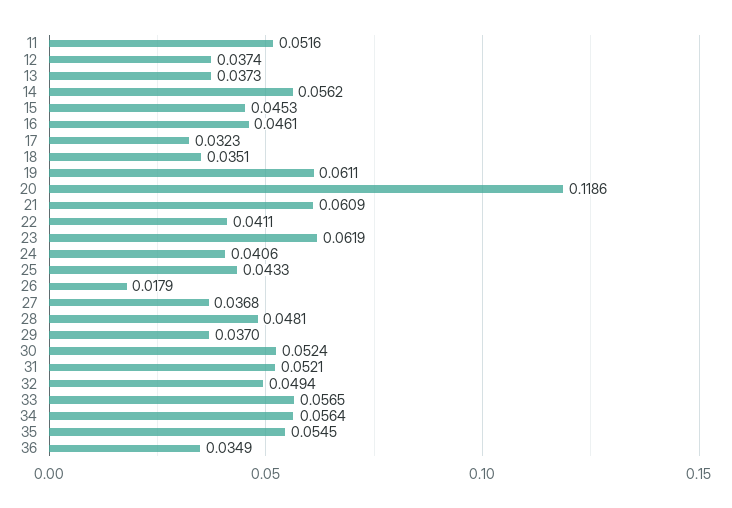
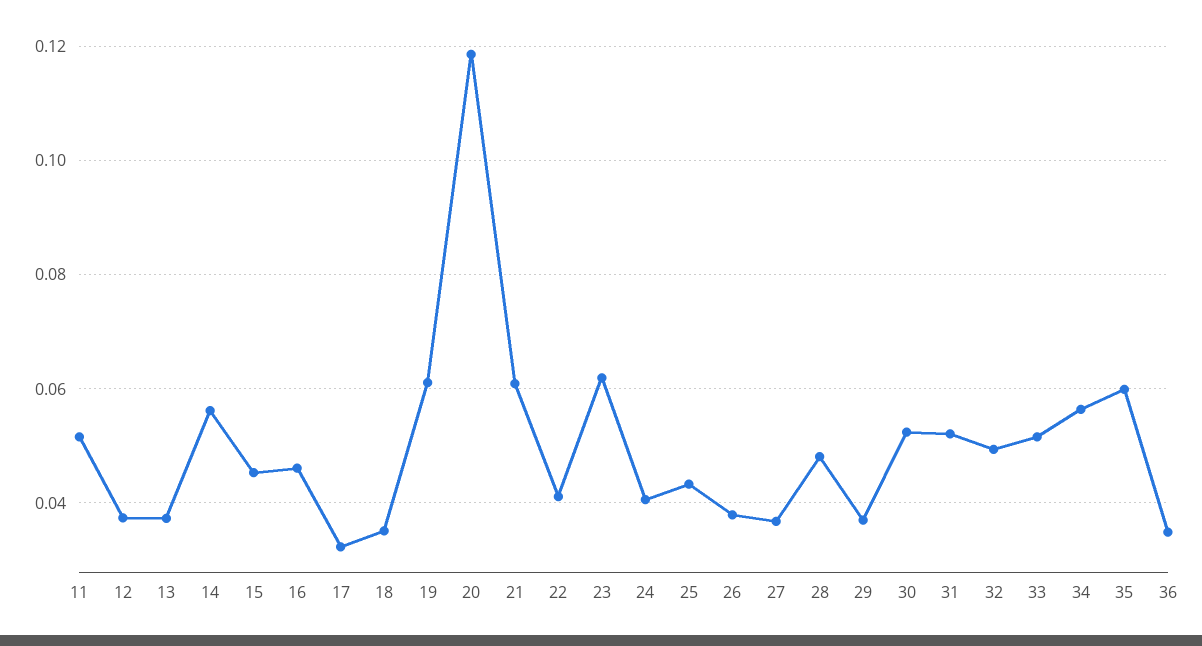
  {
    "11": 0.0516,
    "12": 0.0374,
    "13": 0.0373,
    "14": 0.0562,
    "15": 0.0453,
    "16": 0.0461,
    "17": 0.0323,
    "18": 0.0351,
    "19": 0.0611,
    "20": 0.1186,
    "21": 0.0609,
    "22": 0.0411,
    "23": 0.0619,
    "24": 0.0406,
    "25": 0.0433,
-   "26": 0.0179,
+   "26": 0.038,
    "27": 0.0368,
    "28": 0.0481,
    "29": 0.037,
    "30": 0.0524,
    "31": 0.0521,
    "32": 0.0494,
-   "33": 0.0565,
+   "33": 0.052,
    "34": 0.0564,
-   "35": 0.0545,
+   "35": 0.06,
    "36": 0.0349
  }

